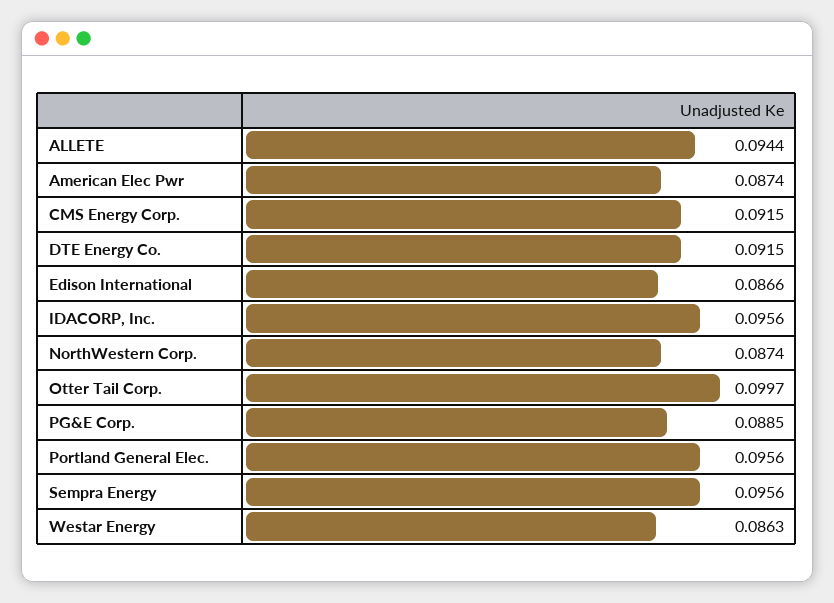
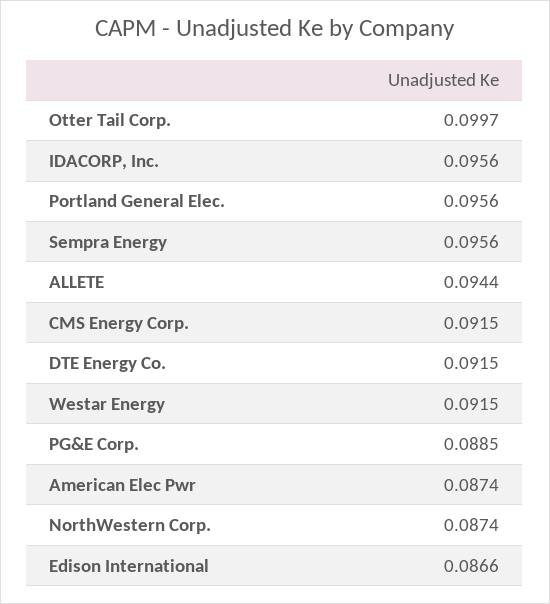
  {
    "ALLETE": 0.0944,
    "American Elec Pwr": 0.0874,
    "CMS Energy Corp.": 0.0915,
    "DTE Energy Co.": 0.0915,
    "Edison International": 0.0866,
    "IDACORP, Inc.": 0.0956,
    "NorthWestern Corp.": 0.0874,
    "Otter Tail Corp.": 0.0997,
    "PG&E Corp.": 0.0885,
    "Portland General Elec.": 0.0956,
    "Sempra Energy": 0.0956,
-   "Westar Energy": 0.0863
+   "Westar Energy": 0.0915
  }

